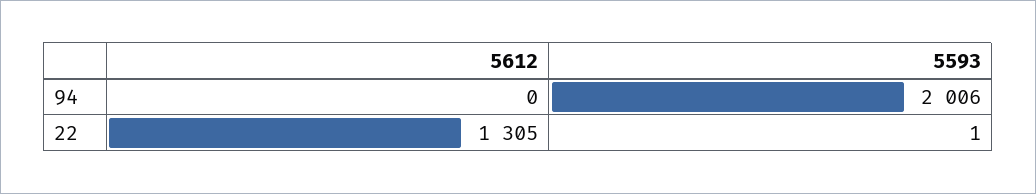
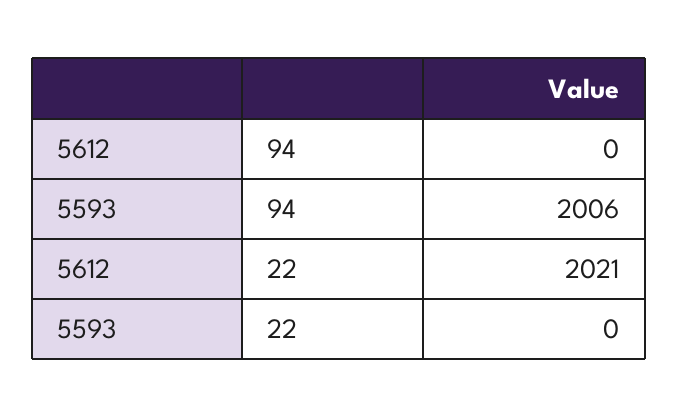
  {
    "5612": {
      "94": 0,
-     "22": 1305
+     "22": 2021
    },
    "5593": {
      "94": 2006,
-     "22": 1
+     "22": 0
    }
  }

